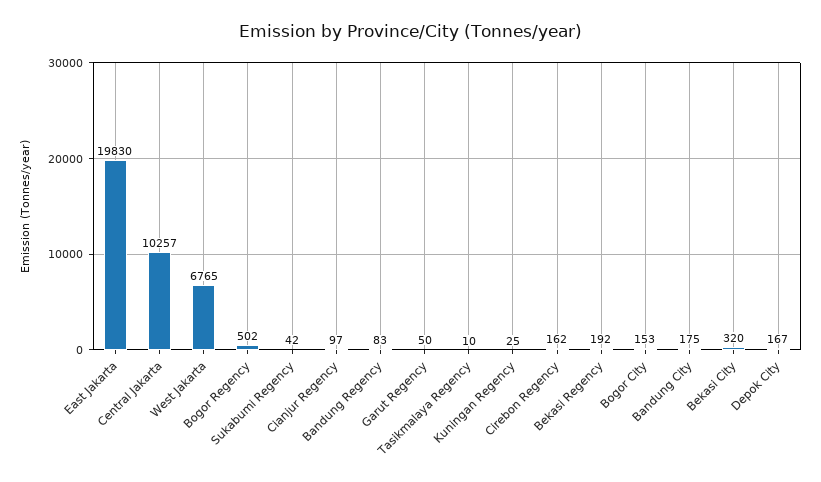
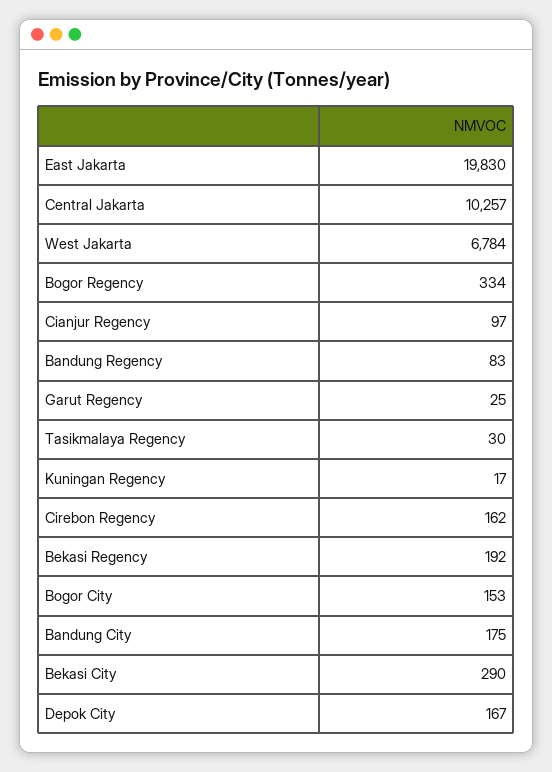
  {
    "East Jakarta": 19830,
    "Central Jakarta": 10257,
-   "West Jakarta": 6765,
+   "West Jakarta": 6784,
-   "Bogor Regency": 502,
+   "Bogor Regency": 334,
-   "Sukabumi Regency": 42,
    "Cianjur Regency": 97,
    "Bandung Regency": 83,
-   "Garut Regency": 50,
+   "Garut Regency": 25,
-   "Tasikmalaya Regency": 10,
+   "Tasikmalaya Regency": 30,
-   "Kuningan Regency": 25,
+   "Kuningan Regency": 17,
    "Cirebon Regency": 162,
    "Bekasi Regency": 192,
    "Bogor City": 153,
    "Bandung City": 175,
-   "Bekasi City": 320,
+   "Bekasi City": 290,
    "Depok City": 167
  }

